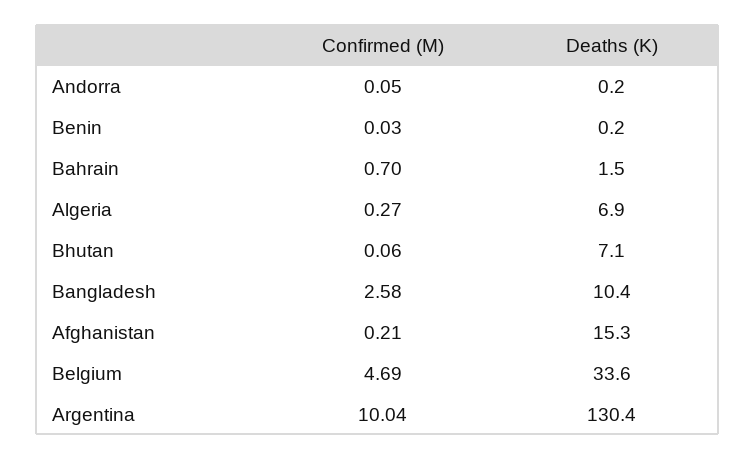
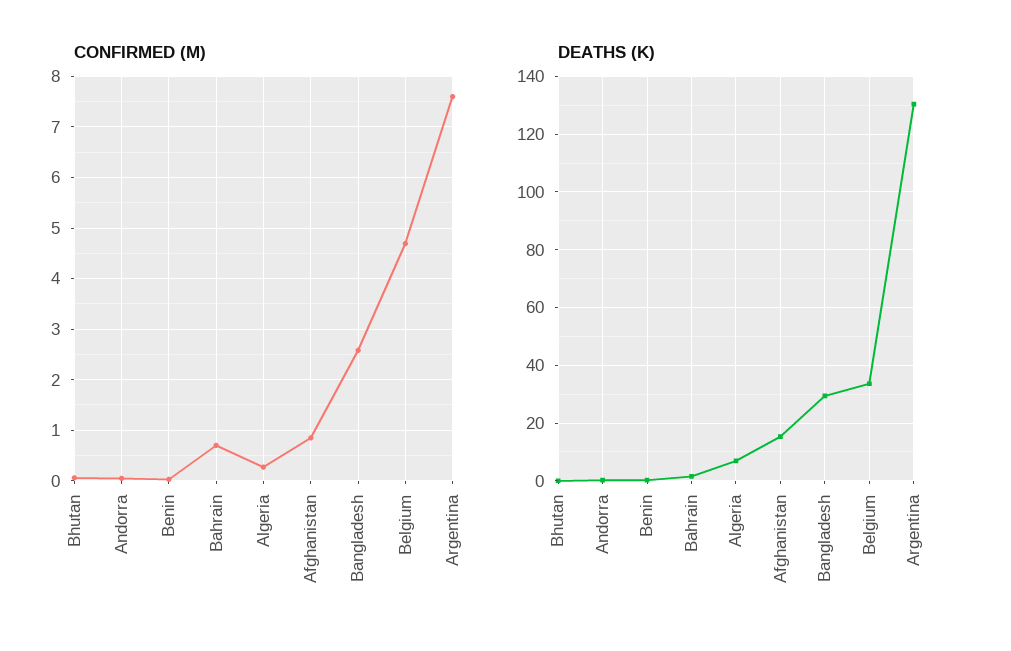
  {
    "Confirmed (M)": {
      "Andorra": 0.05,
      "Benin": 0.03,
      "Bahrain": 0.7,
      "Algeria": 0.27,
      "Bhutan": 0.06,
      "Bangladesh": 2.58,
-     "Afghanistan": 0.21,
+     "Afghanistan": 0.8,
      "Belgium": 4.69,
-     "Argentina": 10.04
+     "Argentina": 7.6
    },
    "Deaths (K)": {
      "Andorra": 0.2,
      "Benin": 0.2,
      "Bahrain": 1.5,
      "Algeria": 6.9,
-     "Bhutan": 7.1,
+     "Bhutan": 0,
-     "Bangladesh": 10.4,
+     "Bangladesh": 30,
      "Afghanistan": 15.3,
      "Belgium": 33.6,
      "Argentina": 130.4
    }
  }

